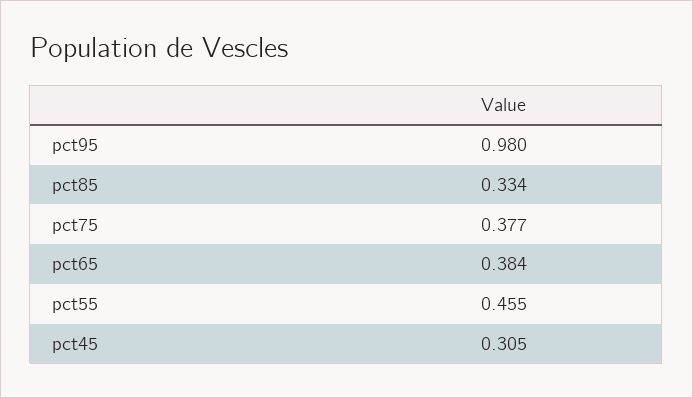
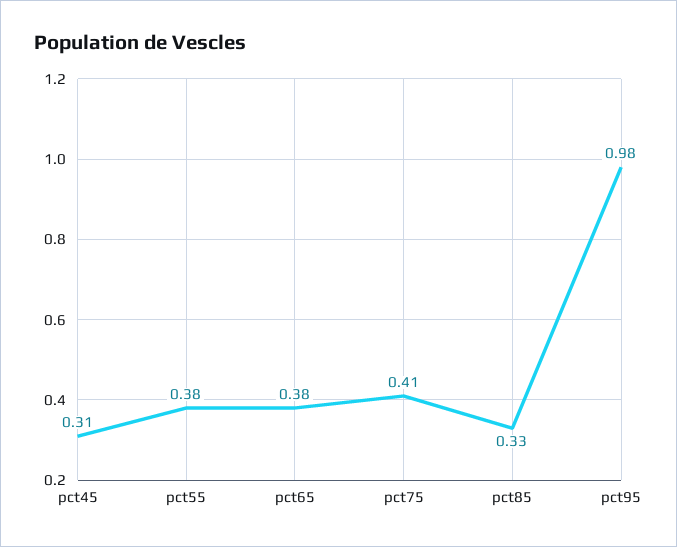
  {
    "pct95": 0.98,
    "pct85": 0.334,
-   "pct75": 0.377,
+   "pct75": 0.41,
    "pct65": 0.384,
-   "pct55": 0.455,
+   "pct55": 0.38,
    "pct45": 0.305
  }

